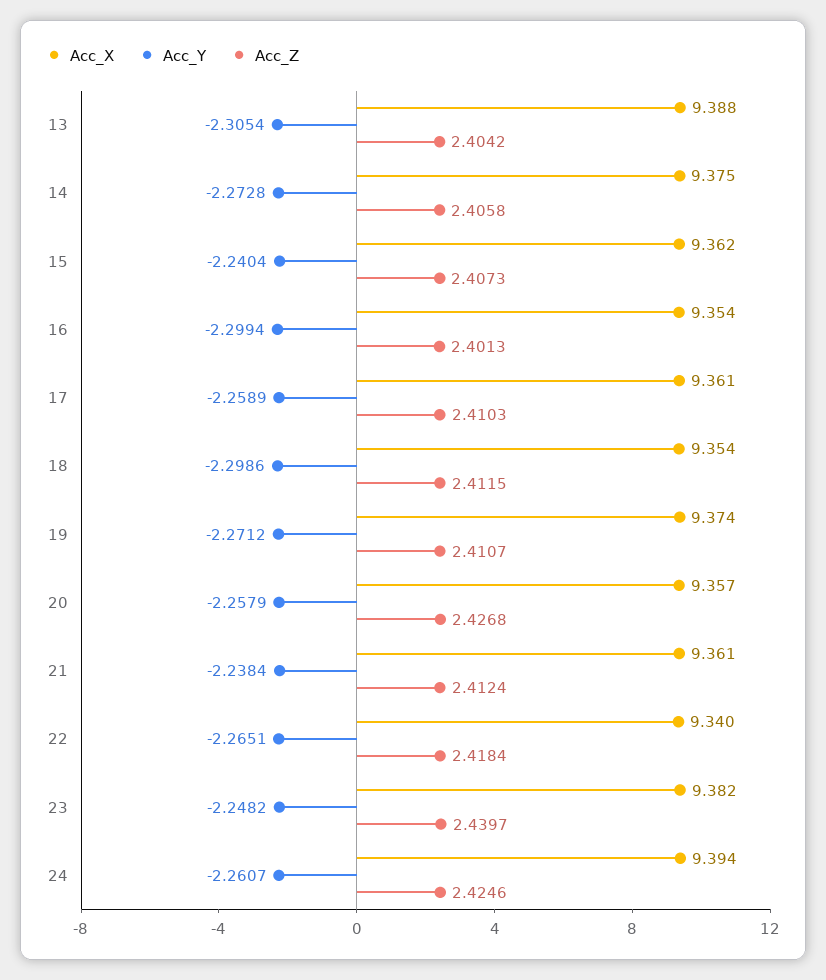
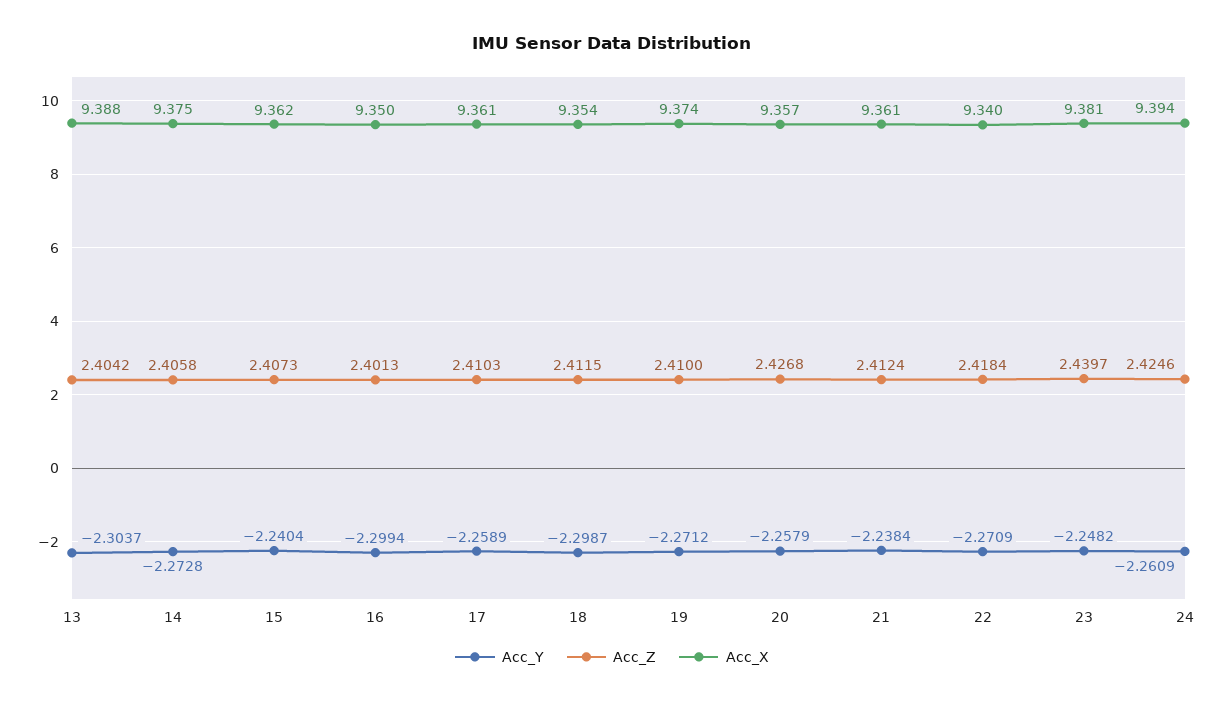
  {
    "Acc_X": {
      "13": 9.388,
      "14": 9.375,
      "15": 9.362,
-     "16": 9.354,
+     "16": 9.35,
      "17": 9.361,
      "18": 9.354,
      "19": 9.374,
      "20": 9.357,
      "21": 9.361,
      "22": 9.34,
-     "23": 9.382,
+     "23": 9.381,
      "24": 9.394
    },
    "Acc_Y": {
-     "13": -2.3054,
+     "13": -2.3037,
      "14": -2.2728,
      "15": -2.2404,
      "16": -2.2994,
      "17": -2.2589,
-     "18": -2.2986,
+     "18": -2.2987,
      "19": -2.2712,
      "20": -2.2579,
      "21": -2.2384,
-     "22": -2.2651,
+     "22": -2.2709,
      "23": -2.2482,
-     "24": -2.2607
+     "24": -2.2609
    },
    "Acc_Z": {
      "13": 2.4042,
      "14": 2.4058,
      "15": 2.4073,
      "16": 2.4013,
      "17": 2.4103,
      "18": 2.4115,
-     "19": 2.4107,
+     "19": 2.41,
      "20": 2.4268,
      "21": 2.4124,
      "22": 2.4184,
      "23": 2.4397,
      "24": 2.4246
    }
  }

